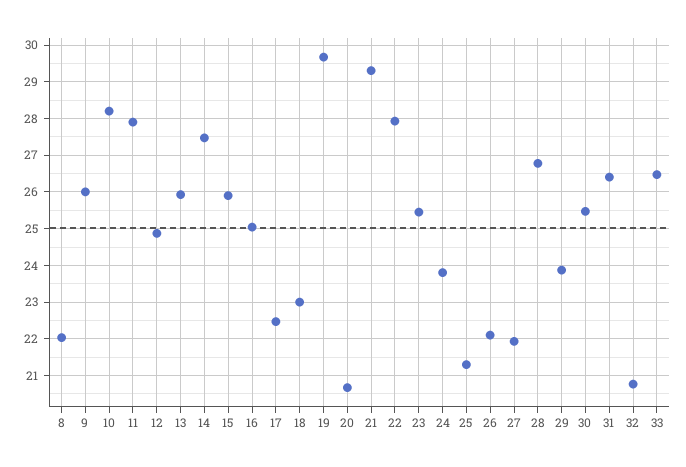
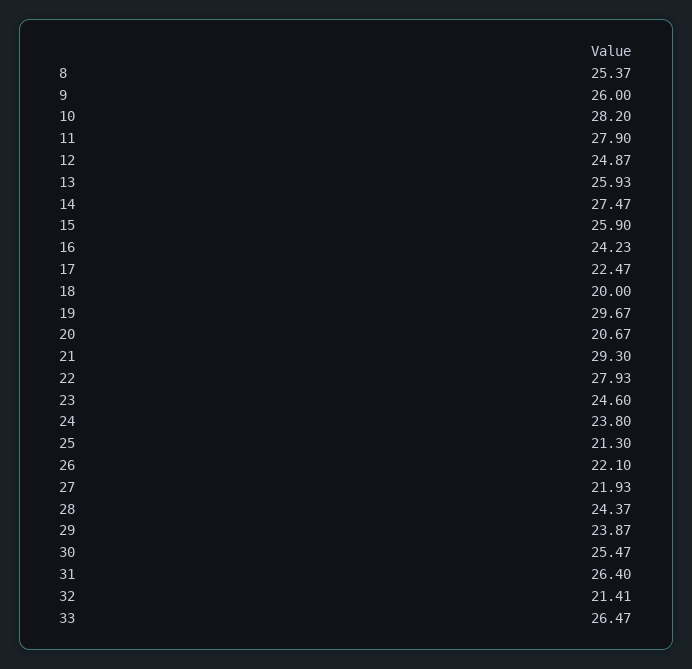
  {
-   "8": 22,
+   "8": 25.37,
    "9": 26,
    "10": 28.2,
    "11": 27.9,
    "12": 24.87,
    "13": 25.93,
    "14": 27.47,
    "15": 25.9,
-   "16": 25,
+   "16": 24.23,
    "17": 22.47,
-   "18": 23,
+   "18": 20,
    "19": 29.67,
    "20": 20.67,
    "21": 29.3,
    "22": 27.93,
-   "23": 25.4,
+   "23": 24.6,
    "24": 23.8,
    "25": 21.3,
    "26": 22.1,
    "27": 21.93,
-   "28": 26.8,
+   "28": 24.37,
    "29": 23.87,
    "30": 25.47,
    "31": 26.4,
-   "32": 20.8,
+   "32": 21.41,
    "33": 26.47
  }

